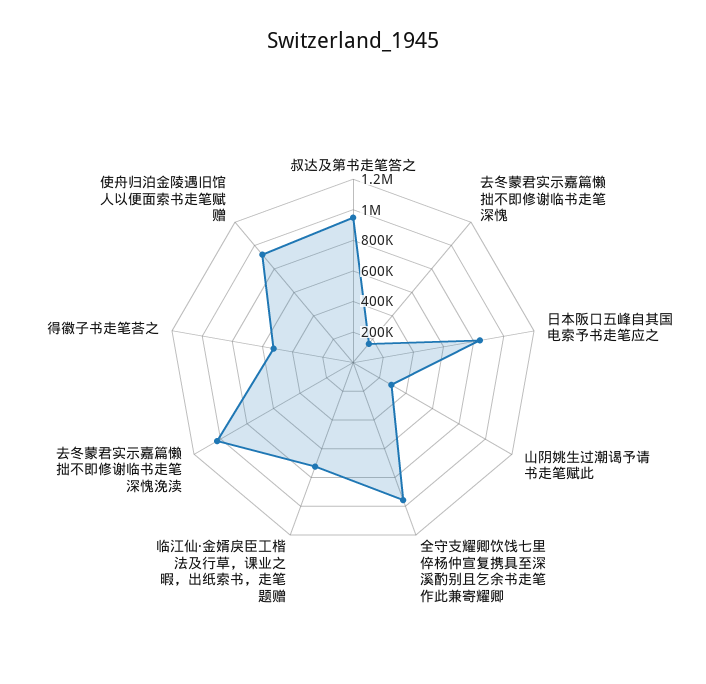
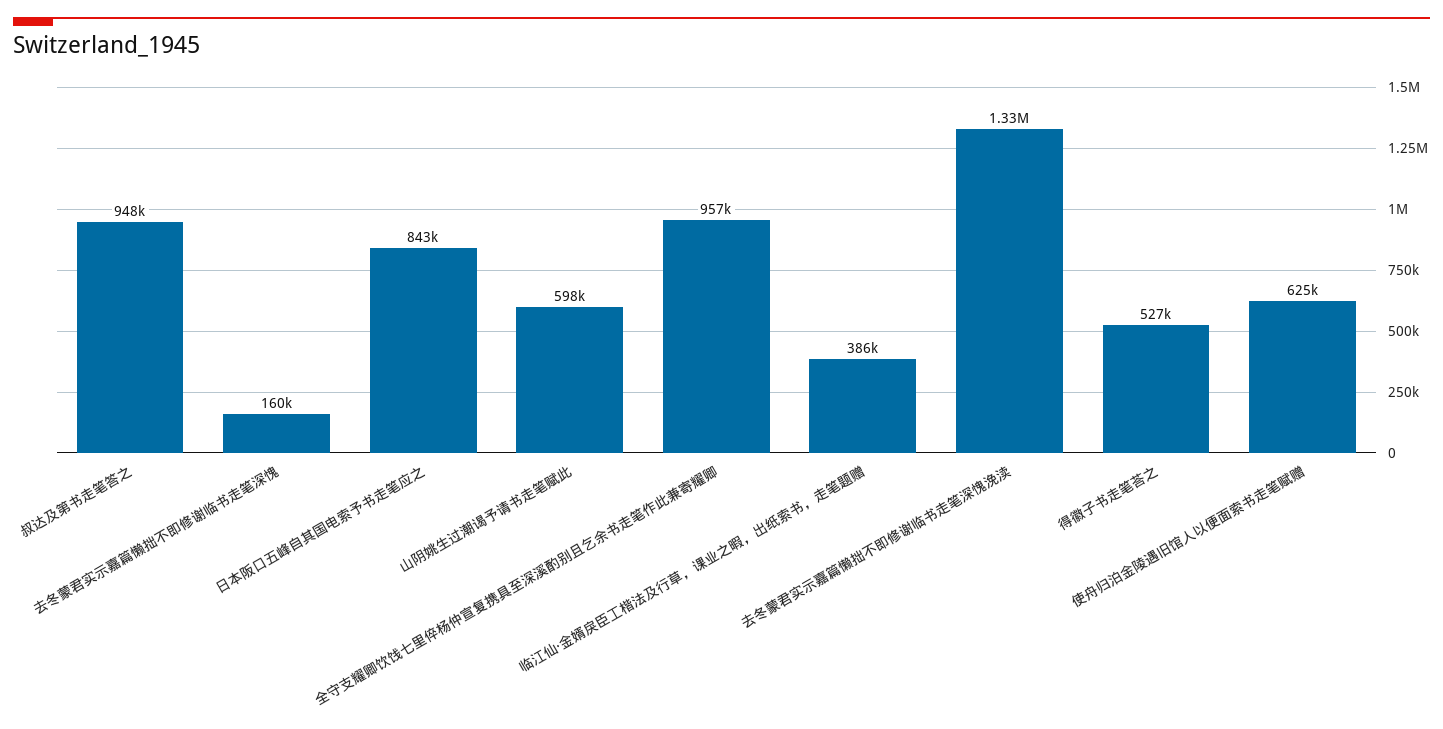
  {
    "叔达及第书走笔答之": 948000,
    "去冬蒙君实示嘉篇懒拙不即修谢临书走笔深愧": 160000,
    "日本阪口五峰自其国电索予书走笔应之": 843000,
-   "山阴姚生过潮谒予请书走笔赋此": 300000,
+   "山阴姚生过潮谒予请书走笔赋此": 598000,
    "全守支耀卿饮饯七里倅杨仲宣复携具至深溪酌别且乞余书走笔作此兼寄耀卿": 957000,
-   "临江仙·金婿戾臣工楷法及行草，课业之暇，出纸索书，走笔题赠": 700000,
+   "临江仙·金婿戾臣工楷法及行草，课业之暇，出纸索书，走笔题赠": 386000,
-   "去冬蒙君实示嘉篇懒拙不即修谢临书走笔深愧浼渎": 1000000,
+   "去冬蒙君实示嘉篇懒拙不即修谢临书走笔深愧浼渎": 1330000,
    "得徽子书走笔荅之": 527000,
-   "使舟归泊金陵遇旧馆人以便面索书走笔赋赠": 900000
+   "使舟归泊金陵遇旧馆人以便面索书走笔赋赠": 625000
  }

